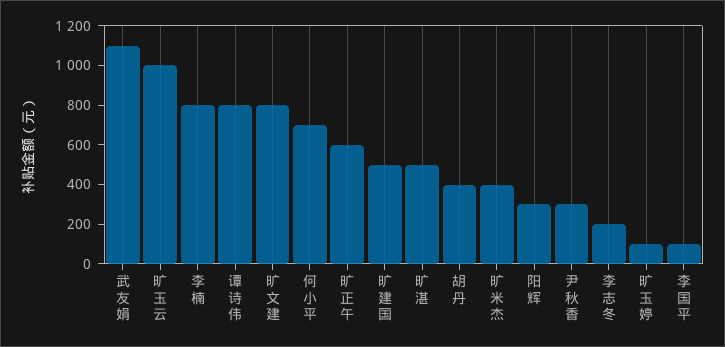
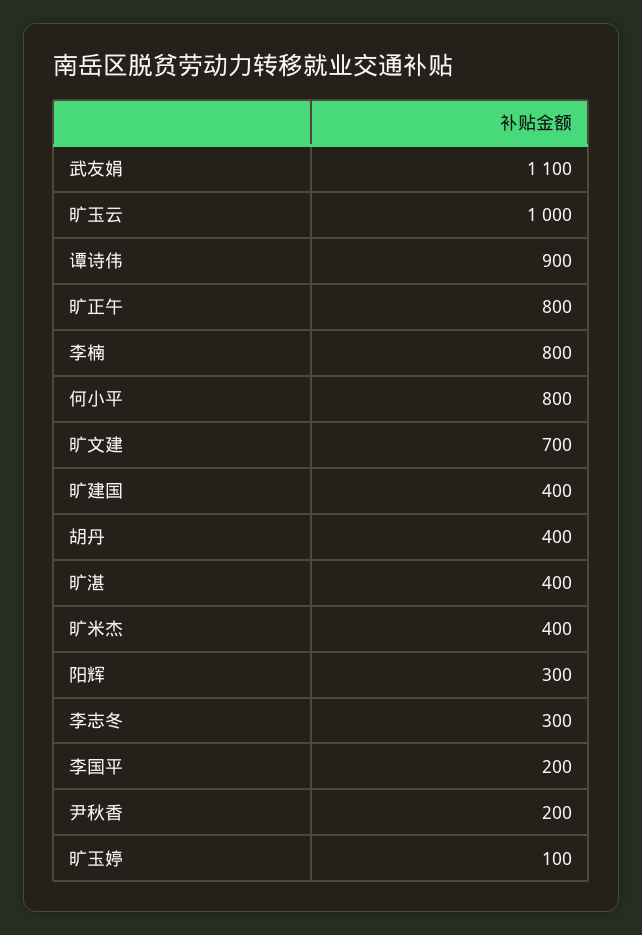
  {
    "武友娟": 1100,
    "旷玉云": 1000,
    "李楠": 800,
-   "谭诗伟": 800,
+   "谭诗伟": 900,
-   "旷文建": 800,
+   "旷文建": 700,
-   "何小平": 700,
+   "何小平": 800,
-   "旷正午": 600,
+   "旷正午": 800,
-   "旷建国": 500,
+   "旷建国": 400,
-   "旷湛": 500,
+   "旷湛": 400,
    "胡丹": 400,
    "旷米杰": 400,
    "阳辉": 300,
-   "尹秋香": 300,
+   "尹秋香": 200,
-   "李志冬": 200,
+   "李志冬": 300,
    "旷玉婷": 100,
-   "李国平": 100
+   "李国平": 200
  }

